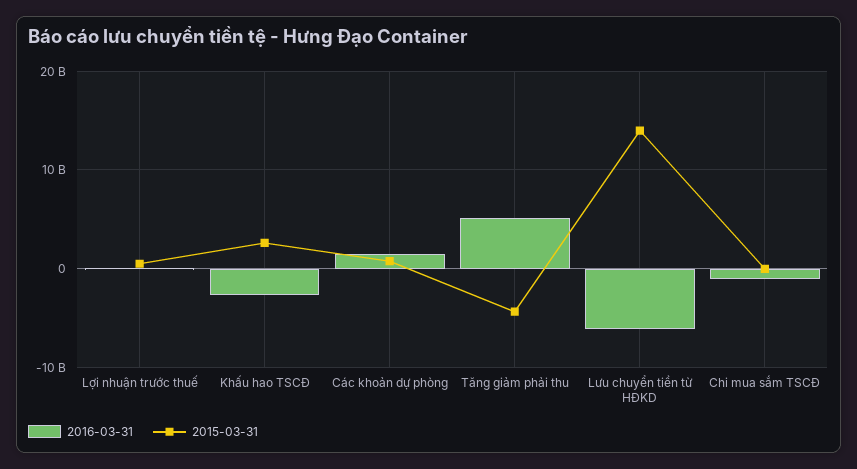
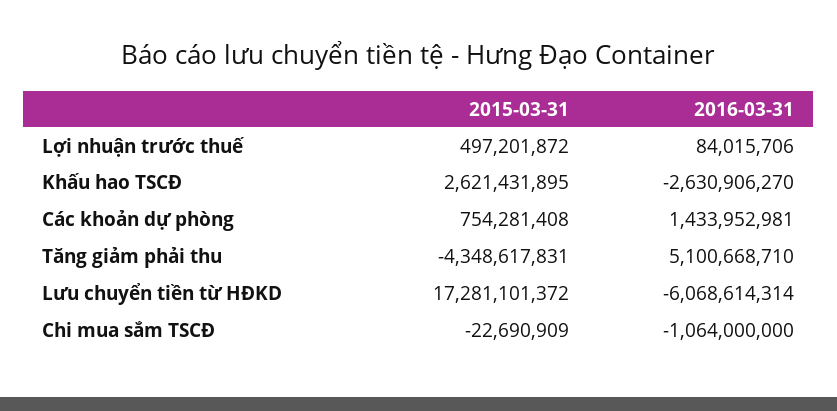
  {
    "2016-03-31": {
      "Lợi nhuận trước thuế": 84015706,
      "Khấu hao TSCĐ": -2630906270,
      "Các khoản dự phòng": 1433952981,
      "Tăng giảm phải thu": 5100668710,
      "Lưu chuyển tiền từ HĐKD": -6068614314,
      "Chi mua sắm TSCĐ": -1064000000
    },
    "2015-03-31": {
      "Lợi nhuận trước thuế": 497201872,
      "Khấu hao TSCĐ": 2621431895,
      "Các khoản dự phòng": 754281408,
      "Tăng giảm phải thu": -4348617831,
-     "Lưu chuyển tiền từ HĐKD": 14000000000,
+     "Lưu chuyển tiền từ HĐKD": 17281101372,
      "Chi mua sắm TSCĐ": -22690909
    }
  }

